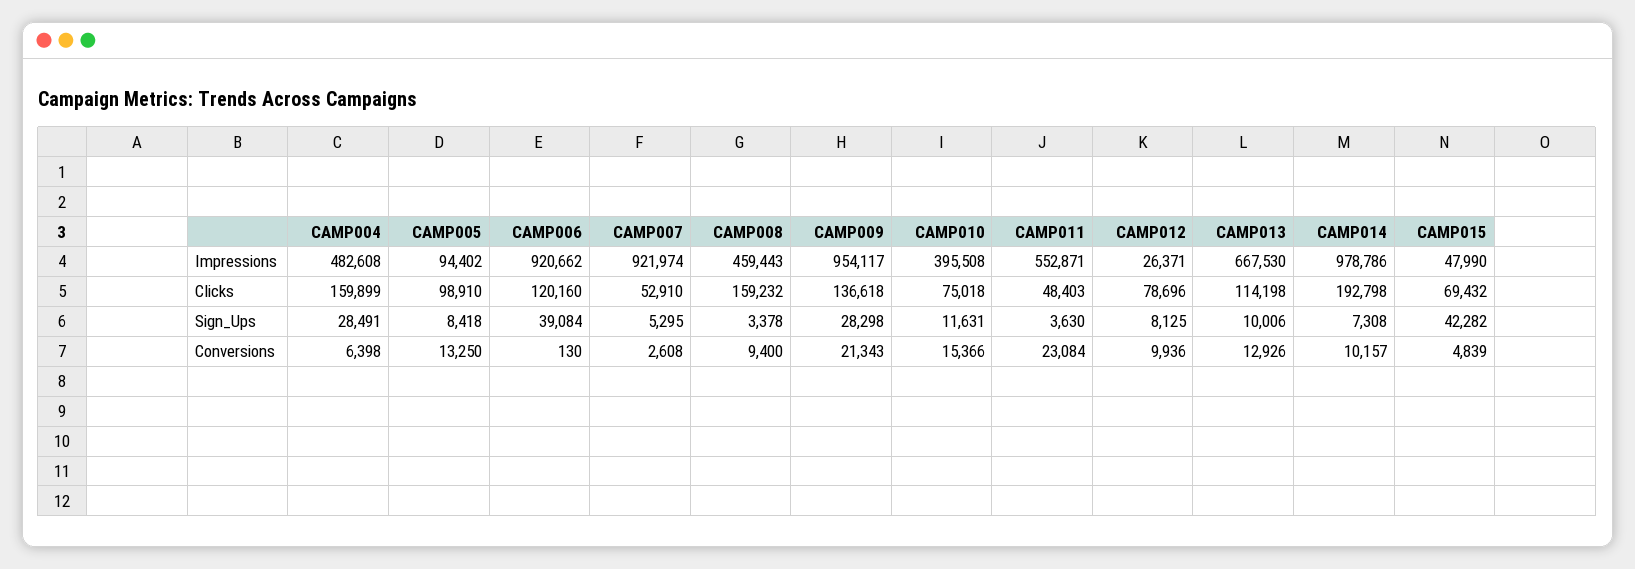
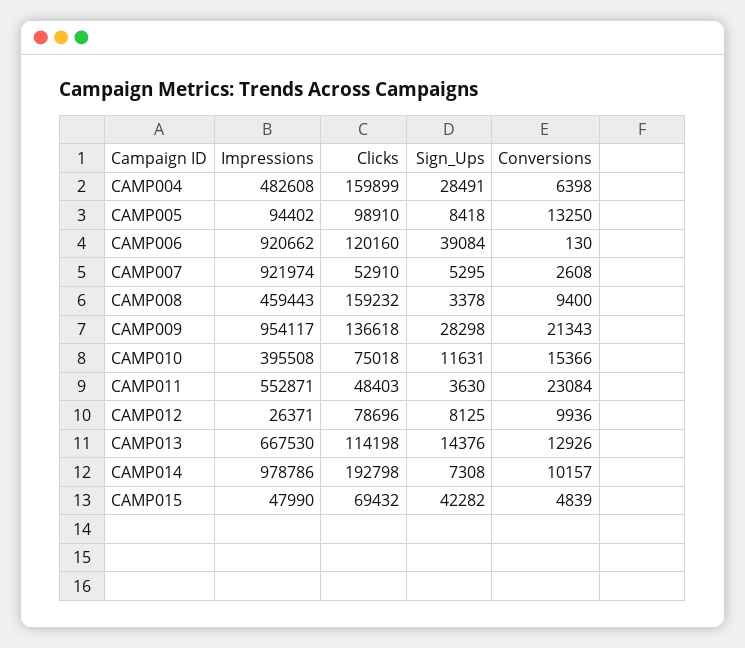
  {
    "CAMP004": {
      "Impressions": 482608,
      "Clicks": 159899,
      "Sign_Ups": 28491,
      "Conversions": 6398
    },
    "CAMP005": {
      "Impressions": 94402,
      "Clicks": 98910,
      "Sign_Ups": 8418,
      "Conversions": 13250
    },
    "CAMP006": {
      "Impressions": 920662,
      "Clicks": 120160,
      "Sign_Ups": 39084,
      "Conversions": 130
    },
    "CAMP007": {
      "Impressions": 921974,
      "Clicks": 52910,
      "Sign_Ups": 5295,
      "Conversions": 2608
    },
    "CAMP008": {
      "Impressions": 459443,
      "Clicks": 159232,
      "Sign_Ups": 3378,
      "Conversions": 9400
    },
    "CAMP009": {
      "Impressions": 954117,
      "Clicks": 136618,
      "Sign_Ups": 28298,
      "Conversions": 21343
    },
    "CAMP010": {
      "Impressions": 395508,
      "Clicks": 75018,
      "Sign_Ups": 11631,
      "Conversions": 15366
    },
    "CAMP011": {
      "Impressions": 552871,
      "Clicks": 48403,
      "Sign_Ups": 3630,
      "Conversions": 23084
    },
    "CAMP012": {
      "Impressions": 26371,
      "Clicks": 78696,
      "Sign_Ups": 8125,
      "Conversions": 9936
    },
    "CAMP013": {
      "Impressions": 667530,
      "Clicks": 114198,
-     "Sign_Ups": 10006,
+     "Sign_Ups": 14376,
      "Conversions": 12926
    },
    "CAMP014": {
      "Impressions": 978786,
      "Clicks": 192798,
      "Sign_Ups": 7308,
      "Conversions": 10157
    },
    "CAMP015": {
      "Impressions": 47990,
      "Clicks": 69432,
      "Sign_Ups": 42282,
      "Conversions": 4839
    }
  }

